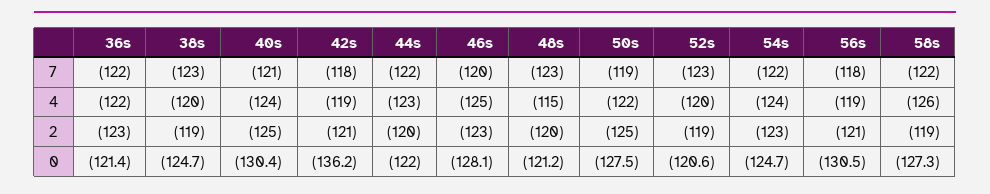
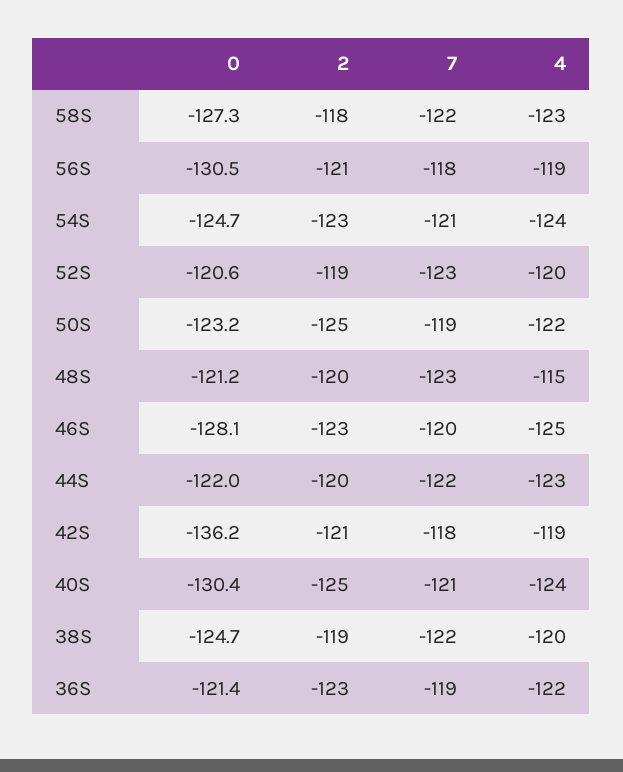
  {
    "36s": {
-     "7": -122,
+     "7": -119,
      "4": -122,
      "2": -123,
      "0": -121.4
    },
    "38s": {
-     "7": -123,
+     "7": -122,
      "4": -120,
      "2": -119,
      "0": -124.7
    },
    "40s": {
      "7": -121,
      "4": -124,
      "2": -125,
      "0": -130.4
    },
    "42s": {
      "7": -118,
      "4": -119,
      "2": -121,
      "0": -136.2
    },
    "44s": {
      "7": -122,
      "4": -123,
      "2": -120,
      "0": -122
    },
    "46s": {
      "7": -120,
      "4": -125,
      "2": -123,
      "0": -128.1
    },
    "48s": {
      "7": -123,
      "4": -115,
      "2": -120,
      "0": -121.2
    },
    "50s": {
      "7": -119,
      "4": -122,
      "2": -125,
-     "0": -127.5
+     "0": -123.2
    },
    "52s": {
      "7": -123,
      "4": -120,
      "2": -119,
      "0": -120.6
    },
    "54s": {
-     "7": -122,
+     "7": -121,
      "4": -124,
      "2": -123,
      "0": -124.7
    },
    "56s": {
      "7": -118,
      "4": -119,
      "2": -121,
      "0": -130.5
    },
    "58s": {
      "7": -122,
-     "4": -126,
+     "4": -123,
-     "2": -119,
+     "2": -118,
      "0": -127.3
    }
  }

